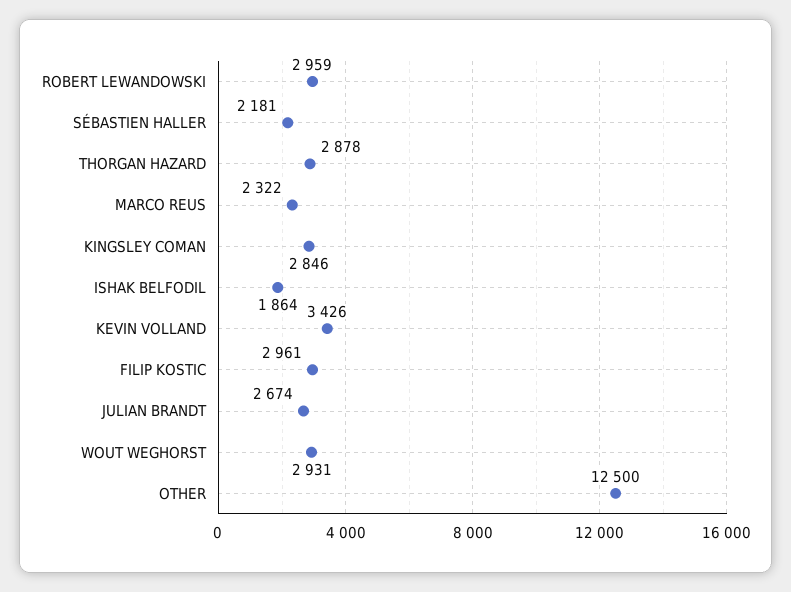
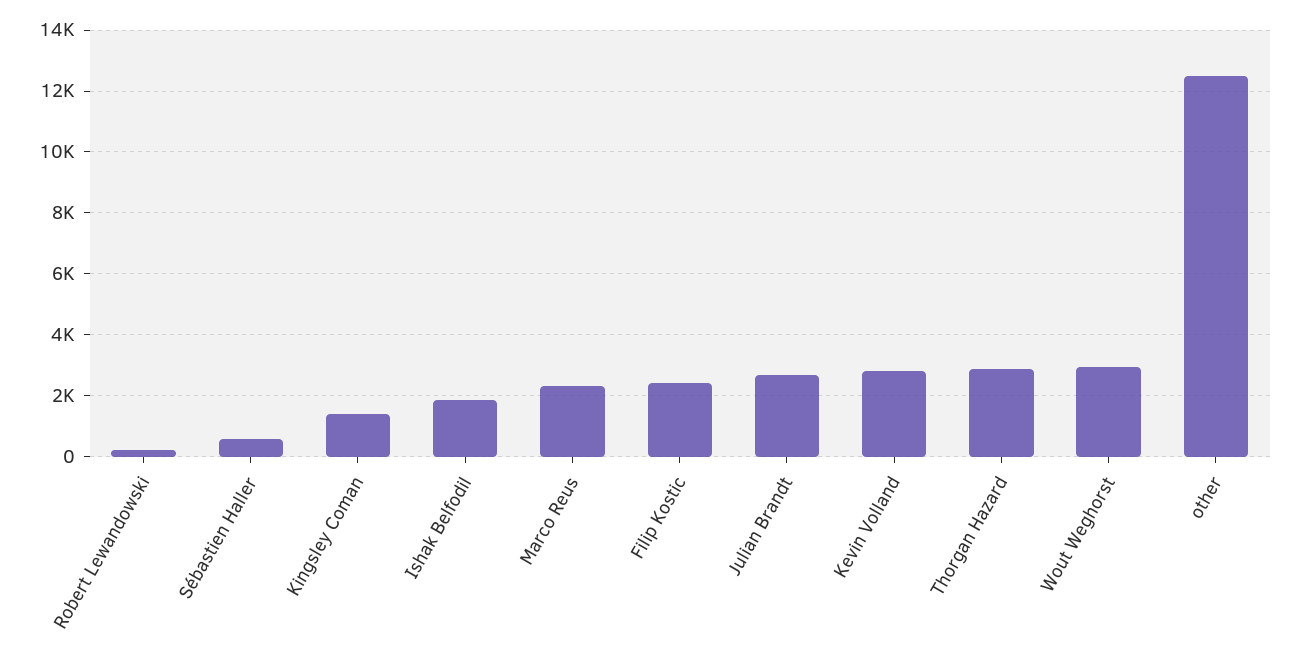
  {
-   "ROBERT LEWANDOWSKI": 2959,
+   "ROBERT LEWANDOWSKI": 200,
-   "SÉBASTIEN HALLER": 2181,
+   "SÉBASTIEN HALLER": 600,
    "THORGAN HAZARD": 2878,
    "MARCO REUS": 2322,
-   "KINGSLEY COMAN": 2846,
+   "KINGSLEY COMAN": 1400,
    "ISHAK BELFODIL": 1864,
-   "KEVIN VOLLAND": 3426,
+   "KEVIN VOLLAND": 2800,
-   "FILIP KOSTIC": 2961,
+   "FILIP KOSTIC": 2400,
    "JULIAN BRANDT": 2674,
    "WOUT WEGHORST": 2931,
    "OTHER": 12500
  }

